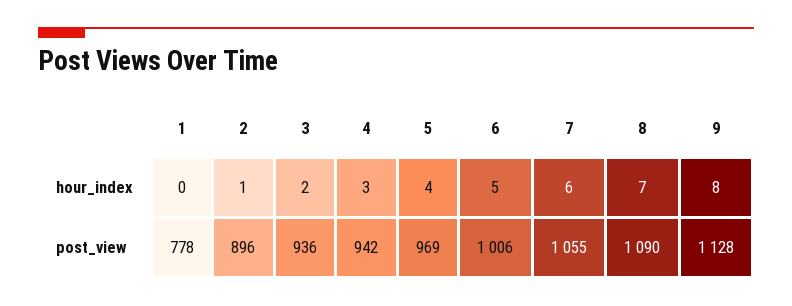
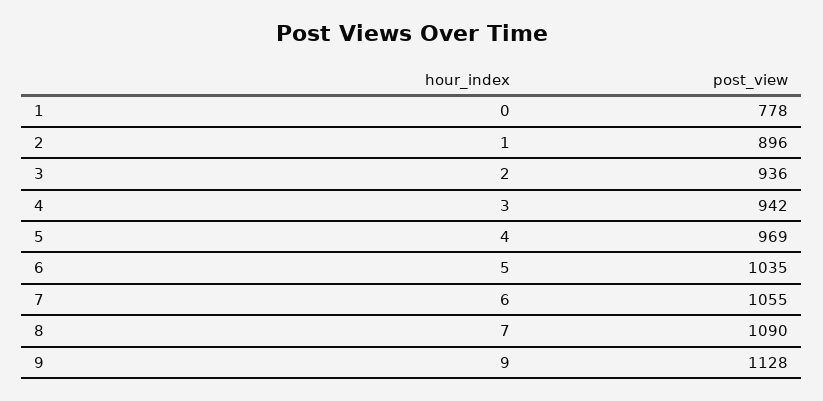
  {
    "1": {
      "hour_index": 0,
      "post_view": 778
    },
    "2": {
      "hour_index": 1,
      "post_view": 896
    },
    "3": {
      "hour_index": 2,
      "post_view": 936
    },
    "4": {
      "hour_index": 3,
      "post_view": 942
    },
    "5": {
      "hour_index": 4,
      "post_view": 969
    },
    "6": {
      "hour_index": 5,
-     "post_view": 1006
+     "post_view": 1035
    },
    "7": {
      "hour_index": 6,
      "post_view": 1055
    },
    "8": {
      "hour_index": 7,
      "post_view": 1090
    },
    "9": {
-     "hour_index": 8,
+     "hour_index": 9,
      "post_view": 1128
    }
  }

